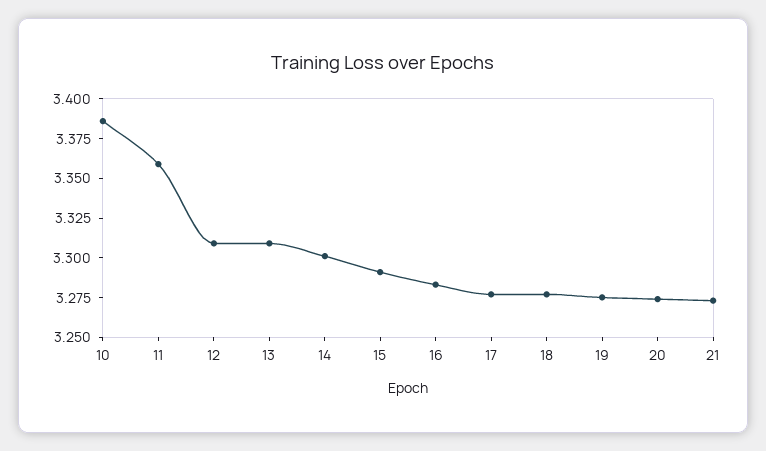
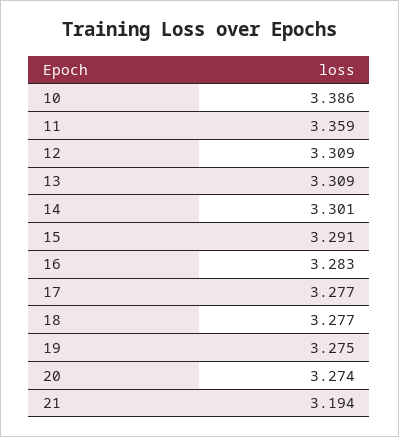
  {
    "10": 3.386,
    "11": 3.359,
    "12": 3.309,
    "13": 3.309,
    "14": 3.301,
    "15": 3.291,
    "16": 3.283,
    "17": 3.277,
    "18": 3.277,
    "19": 3.275,
    "20": 3.274,
-   "21": 3.275
+   "21": 3.194
  }

